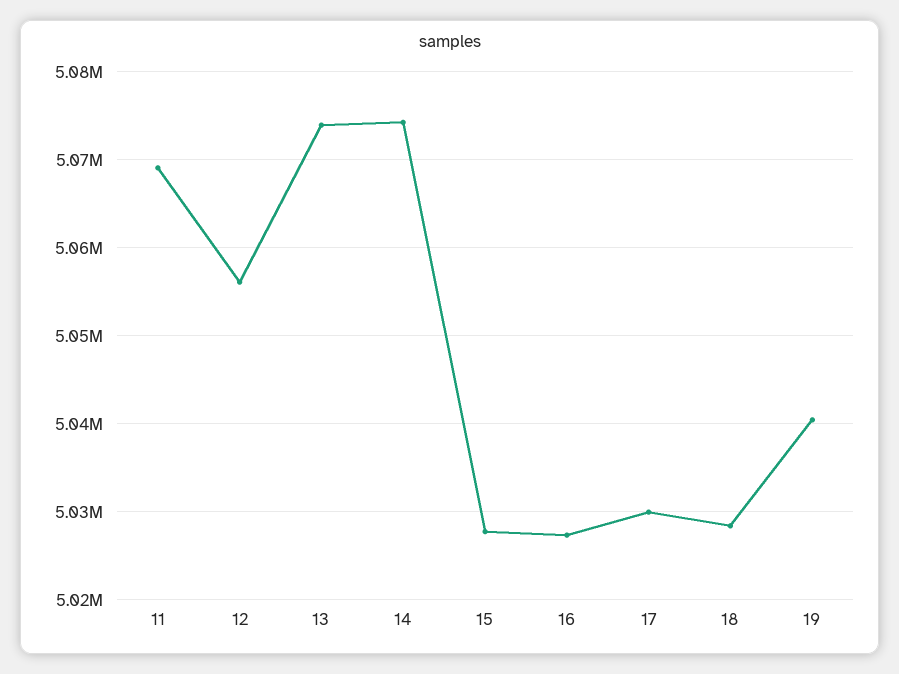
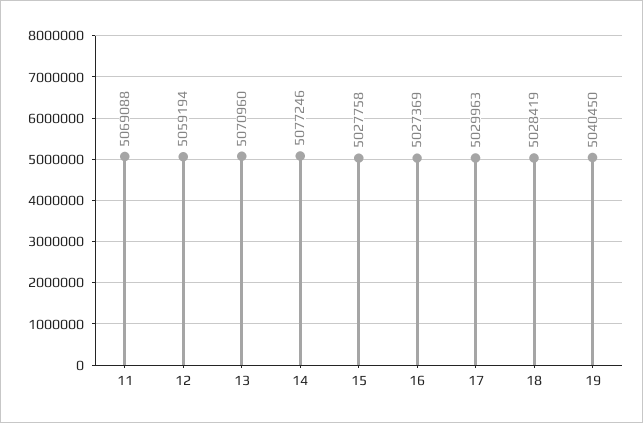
  {
    "11": 5069088,
-   "12": 5056000,
+   "12": 5059194,
-   "13": 5074000,
+   "13": 5070960,
-   "14": 5074000,
+   "14": 5077246,
    "15": 5027758,
    "16": 5027369,
    "17": 5029963,
    "18": 5028419,
    "19": 5040450
  }

